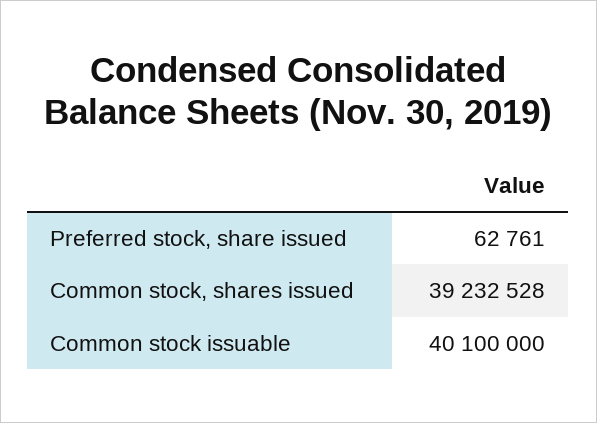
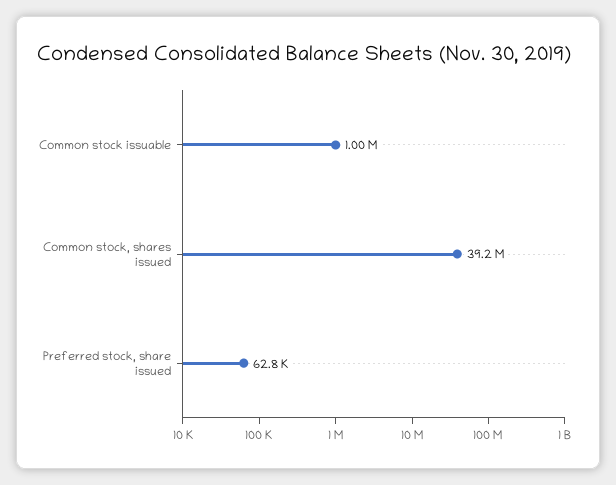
  {
    "Preferred stock, share issued": 62761,
    "Common stock, shares issued": 39232528,
-   "Common stock issuable": 40100000
+   "Common stock issuable": 1000000
  }

